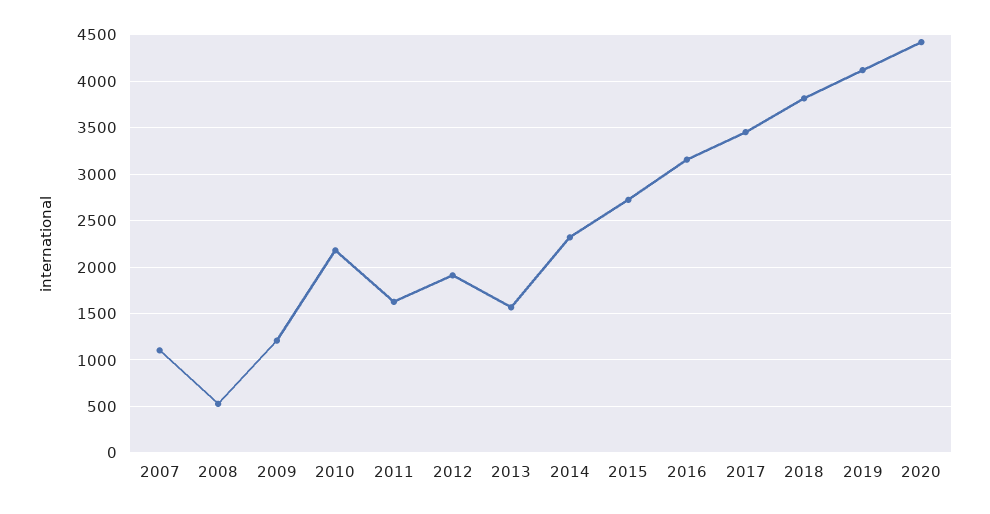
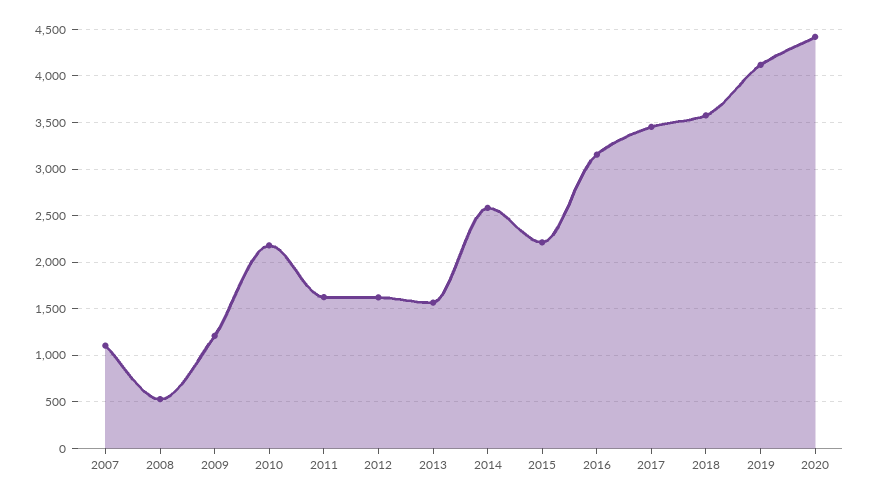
  {
    "2007": 1100,
    "2008": 500,
    "2009": 1200,
    "2010": 2200,
    "2011": 1600,
-   "2012": 1900,
+   "2012": 1600,
    "2013": 1600,
-   "2014": 2300,
+   "2014": 2600,
-   "2015": 2700,
+   "2015": 2200,
    "2016": 3200,
    "2017": 3500,
-   "2018": 3800,
+   "2018": 3600,
    "2019": 4100,
    "2020": 4400
  }

